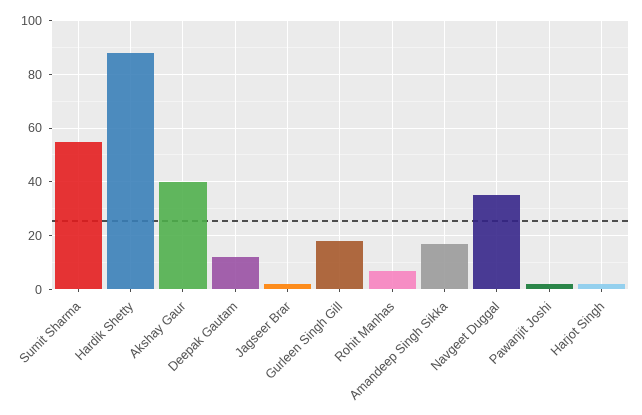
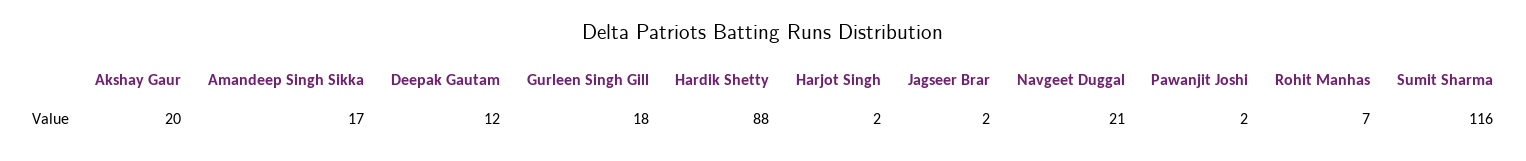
  {
-   "Sumit Sharma": 55,
+   "Sumit Sharma": 116,
    "Hardik Shetty": 88,
-   "Akshay Gaur": 40,
+   "Akshay Gaur": 20,
    "Deepak Gautam": 12,
    "Jagseer Brar": 2,
    "Gurleen Singh Gill": 18,
    "Rohit Manhas": 7,
    "Amandeep Singh Sikka": 17,
-   "Navgeet Duggal": 35,
+   "Navgeet Duggal": 21,
    "Pawanjit Joshi": 2,
    "Harjot Singh": 2
  }

